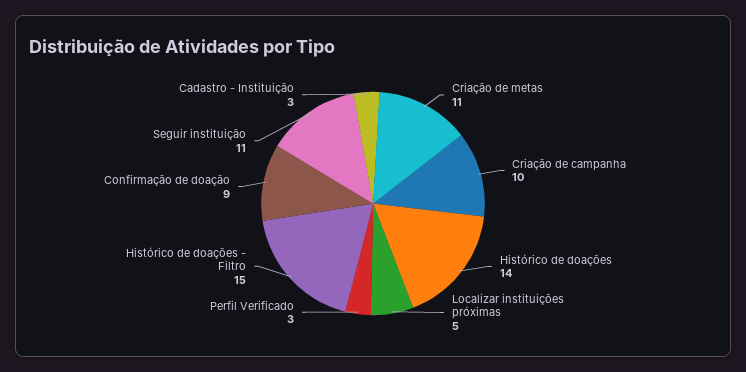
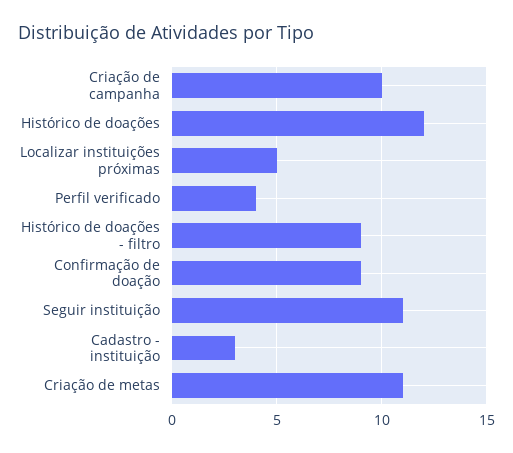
  {
    "Criação de metas": 11,
    "Criação de campanha": 10,
-   "Histórico de doações": 14,
+   "Histórico de doações": 12,
    "Localizar instituições próximas": 5,
-   "Perfil Verificado": 3,
+   "Perfil Verificado": 4,
-   "Histórico de doações - Filtro": 15,
+   "Histórico de doações - Filtro": 9,
    "Confirmação de doação": 9,
    "Seguir instituição": 11,
    "Cadastro - Instituição": 3
  }

